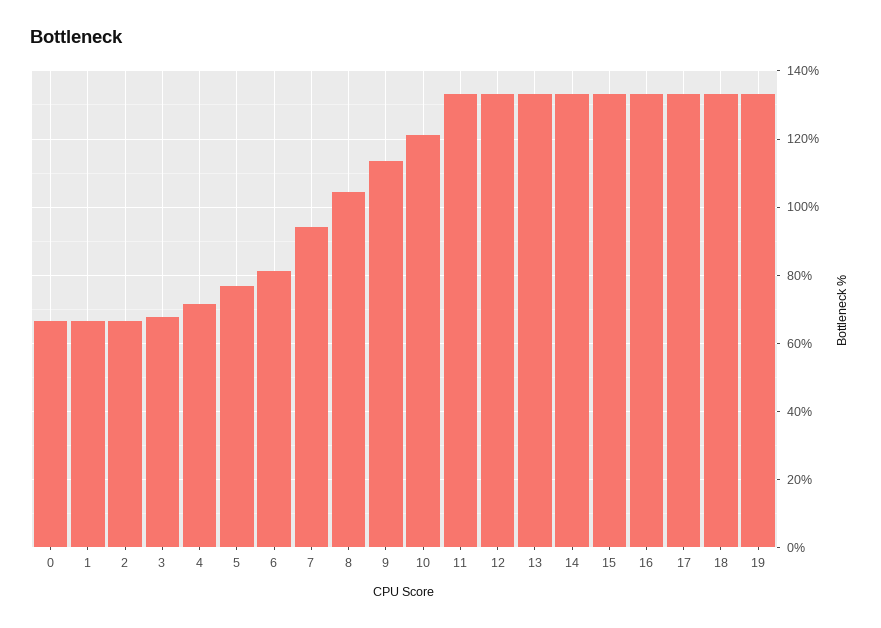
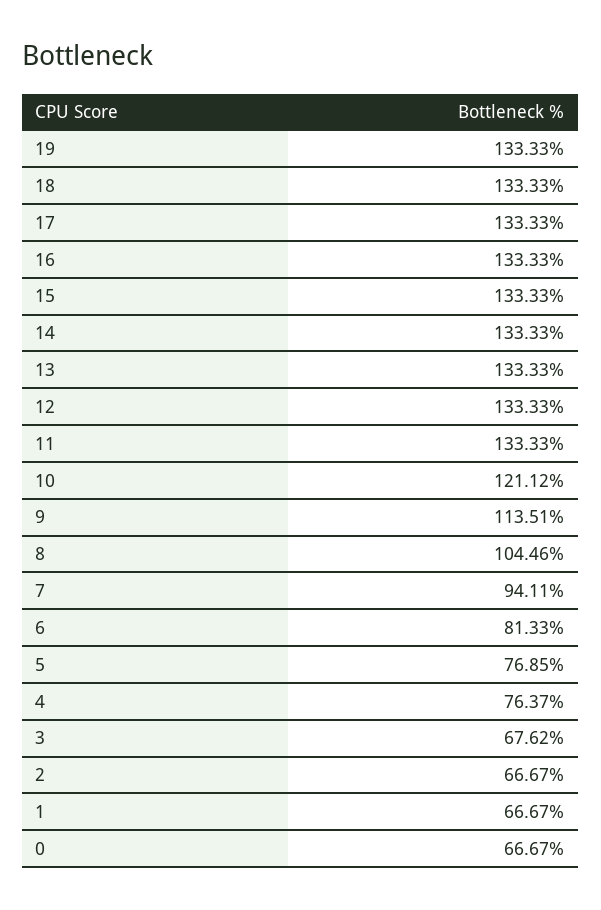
  {
    "0": 66.67,
    "1": 66.67,
    "2": 66.67,
    "3": 67.62,
-   "4": 72,
+   "4": 76.37,
    "5": 76.85,
    "6": 81.33,
    "7": 94.11,
    "8": 104.46,
    "9": 113.51,
    "10": 121.12,
    "11": 133.33,
    "12": 133.33,
    "13": 133.33,
    "14": 133.33,
    "15": 133.33,
    "16": 133.33,
    "17": 133.33,
    "18": 133.33,
    "19": 133.33
  }

